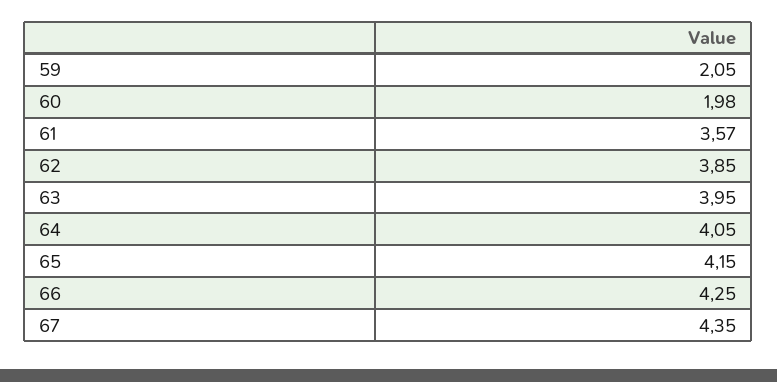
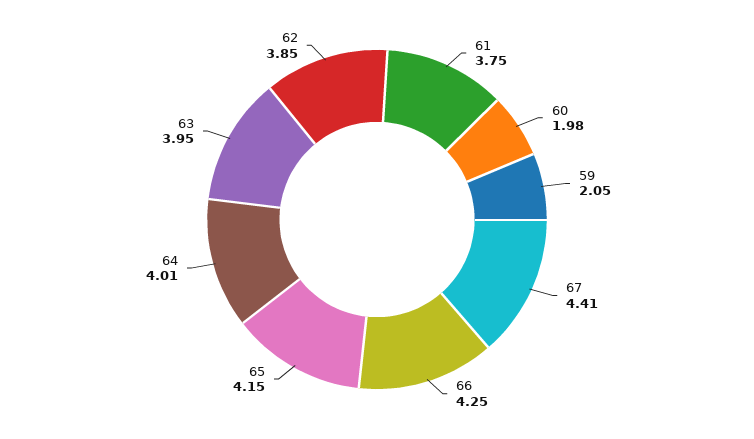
  {
    "59": 2.05,
    "60": 1.98,
-   "61": 3.57,
+   "61": 3.75,
    "62": 3.85,
    "63": 3.95,
-   "64": 4.05,
+   "64": 4.01,
    "65": 4.15,
    "66": 4.25,
-   "67": 4.35
+   "67": 4.41
  }

